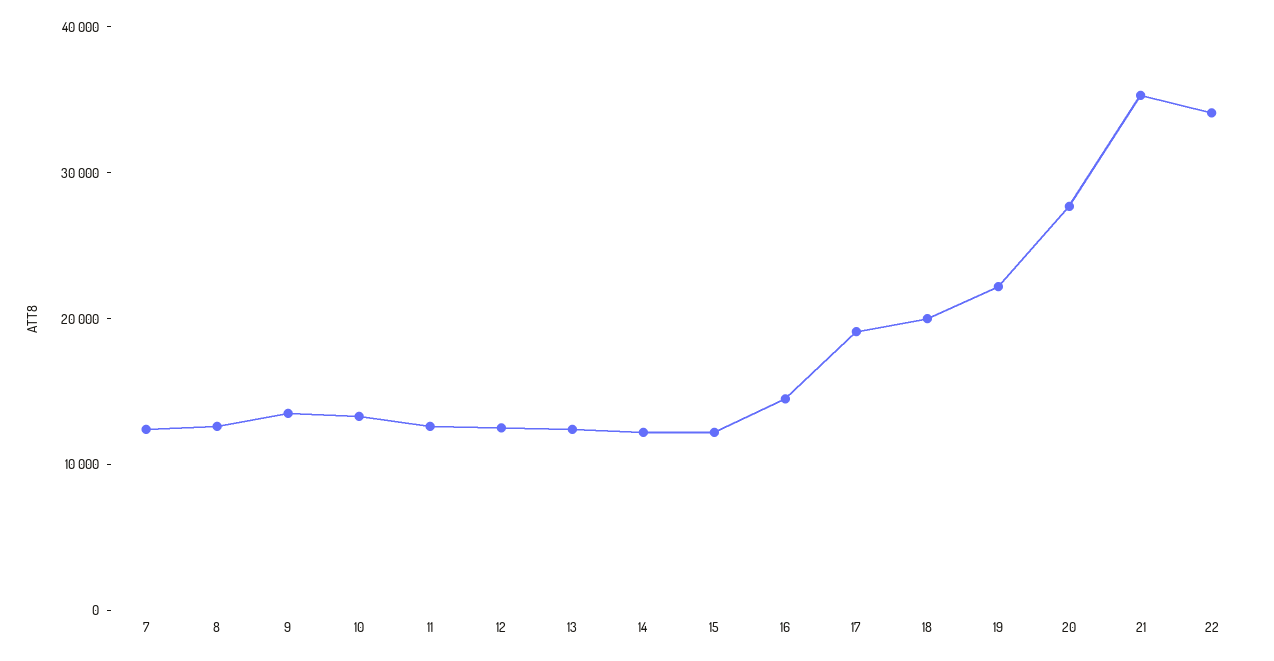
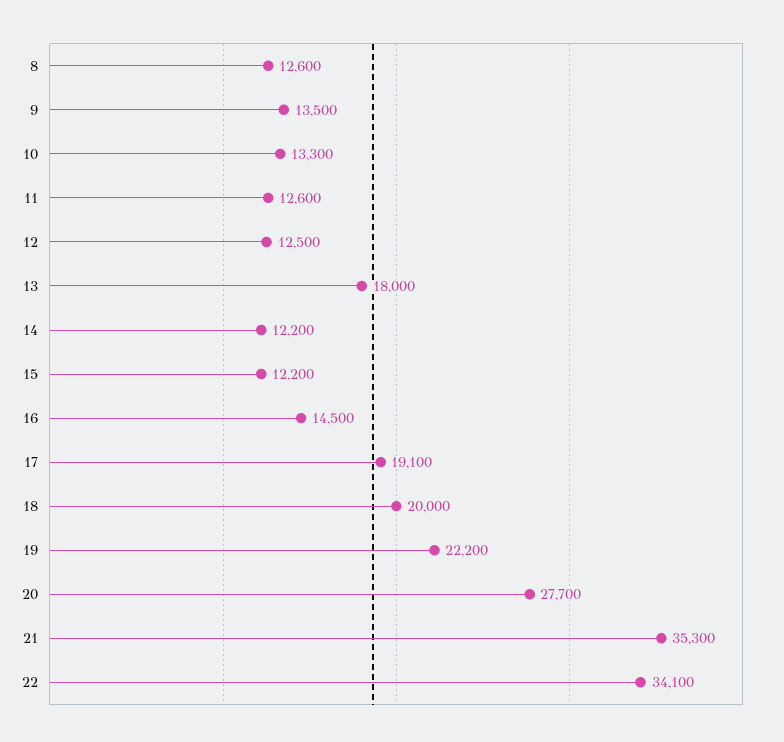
  {
-   "7": 12000,
    "8": 12600,
    "9": 13500,
    "10": 13300,
    "11": 12600,
    "12": 12500,
-   "13": 12000,
+   "13": 18000,
    "14": 12200,
    "15": 12200,
    "16": 14500,
    "17": 19100,
    "18": 20000,
    "19": 22200,
    "20": 27700,
    "21": 35300,
    "22": 34100
  }

